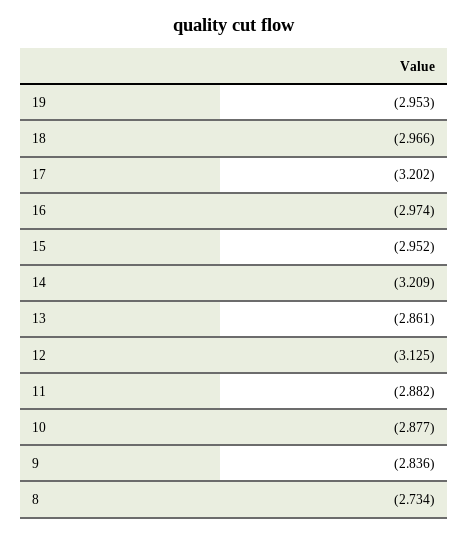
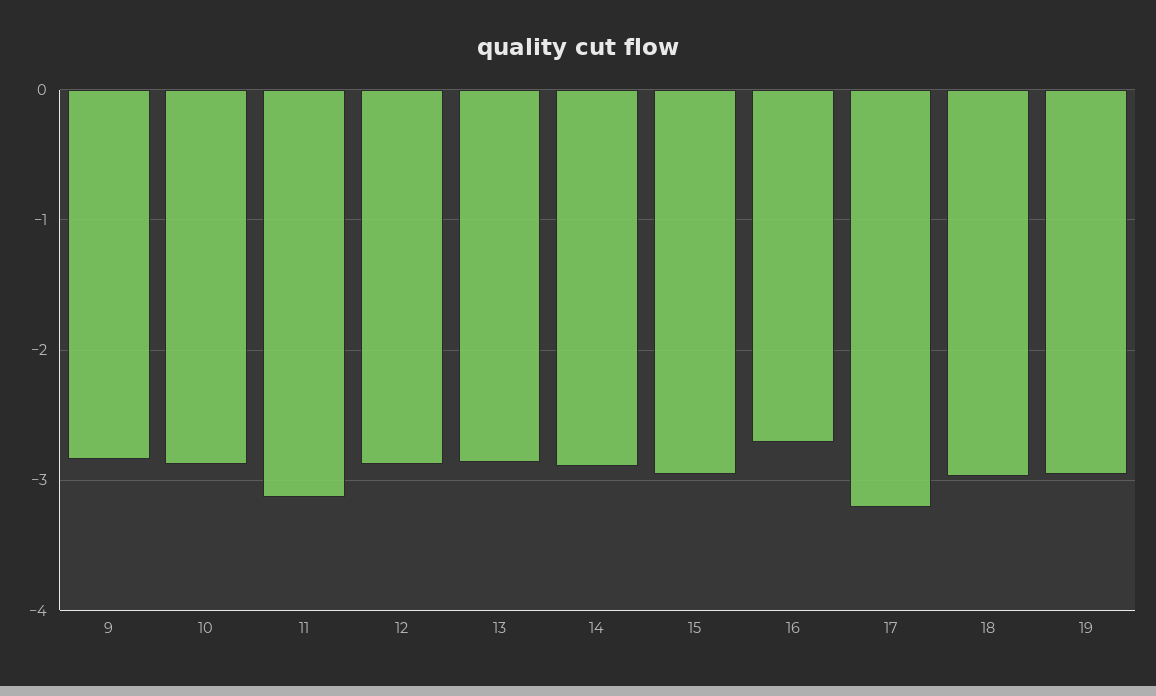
  {
    "19": -2.953,
    "18": -2.966,
    "17": -3.202,
-   "16": -2.974,
+   "16": -2.7,
    "15": -2.952,
-   "14": -3.209,
+   "14": -2.9,
    "13": -2.861,
-   "12": -3.125,
+   "12": -2.9,
-   "11": -2.882,
+   "11": -3.1,
    "10": -2.877,
-   "9": -2.836,
+   "9": -2.836
-   "8": -2.734
  }

